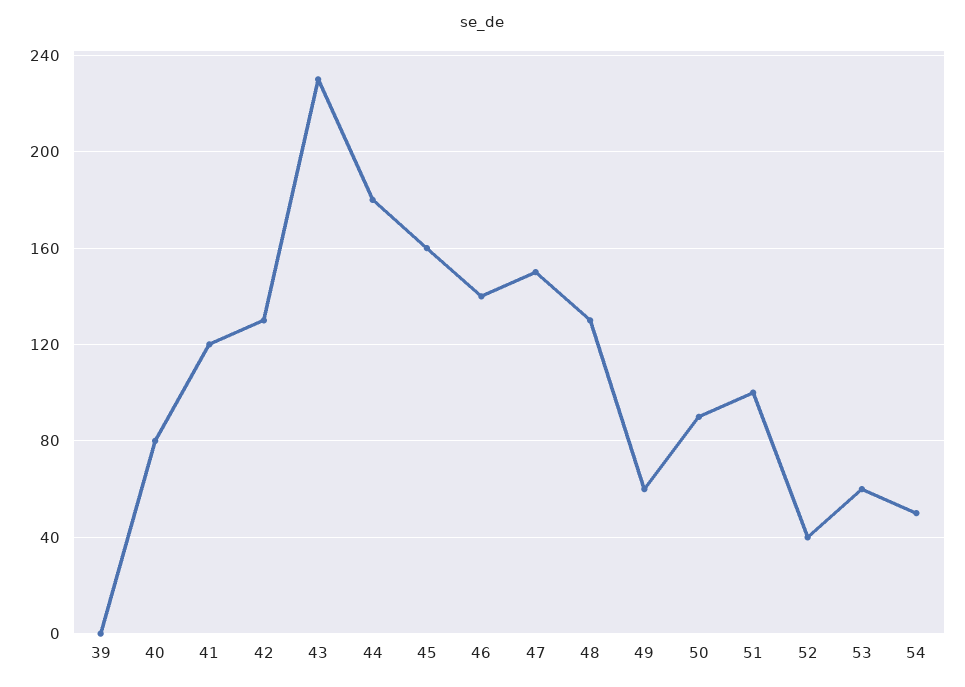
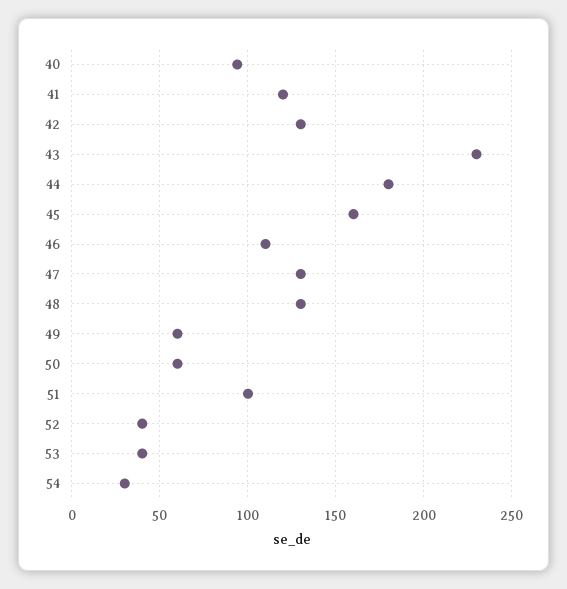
  {
-   "39": 0,
-   "40": 80,
+   "40": 95,
    "41": 120,
    "42": 130,
    "43": 230,
    "44": 180,
    "45": 160,
-   "46": 140,
+   "46": 110,
-   "47": 150,
+   "47": 130,
    "48": 130,
    "49": 60,
-   "50": 90,
+   "50": 60,
    "51": 100,
    "52": 40,
-   "53": 60,
+   "53": 40,
-   "54": 50
+   "54": 30
  }

